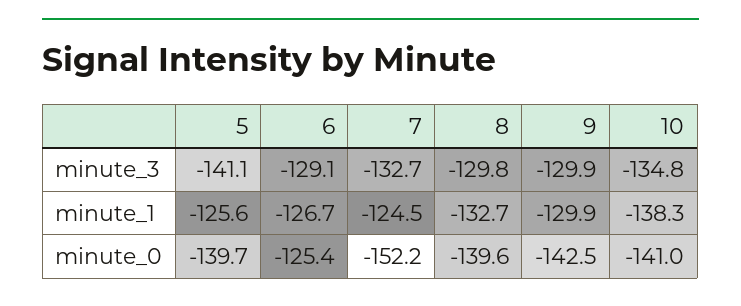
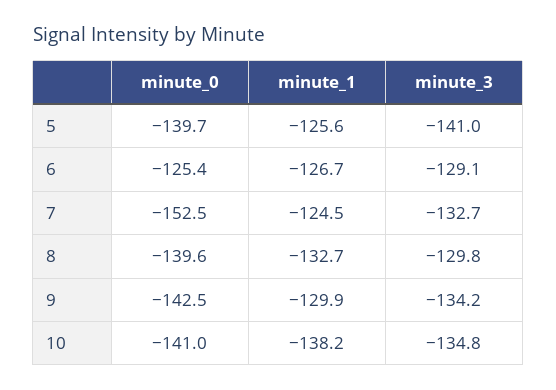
  {
    "5": {
-     "minute_3": -141.1,
+     "minute_3": -141,
      "minute_1": -125.6,
      "minute_0": -139.7
    },
    "6": {
      "minute_3": -129.1,
      "minute_1": -126.7,
      "minute_0": -125.4
    },
    "7": {
      "minute_3": -132.7,
      "minute_1": -124.5,
-     "minute_0": -152.2
+     "minute_0": -152.5
    },
    "8": {
      "minute_3": -129.8,
      "minute_1": -132.7,
      "minute_0": -139.6
    },
    "9": {
-     "minute_3": -129.9,
+     "minute_3": -134.2,
      "minute_1": -129.9,
      "minute_0": -142.5
    },
    "10": {
      "minute_3": -134.8,
-     "minute_1": -138.3,
+     "minute_1": -138.2,
      "minute_0": -141
    }
  }

